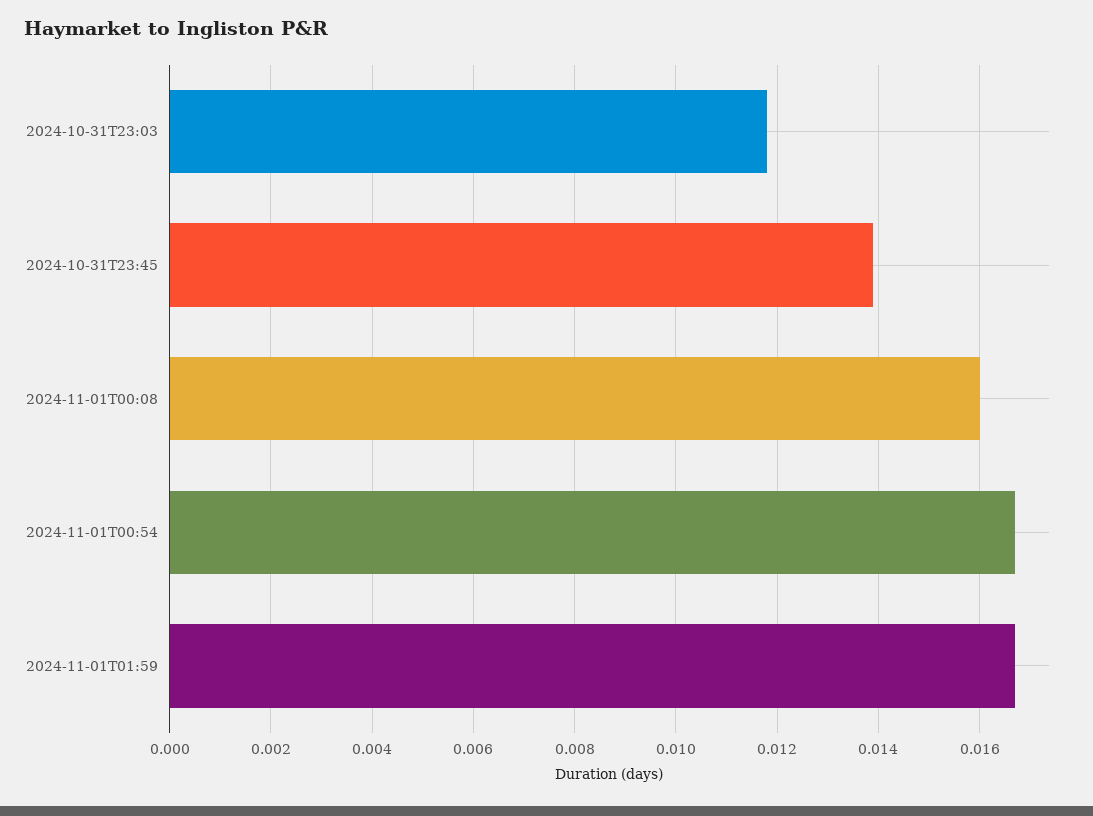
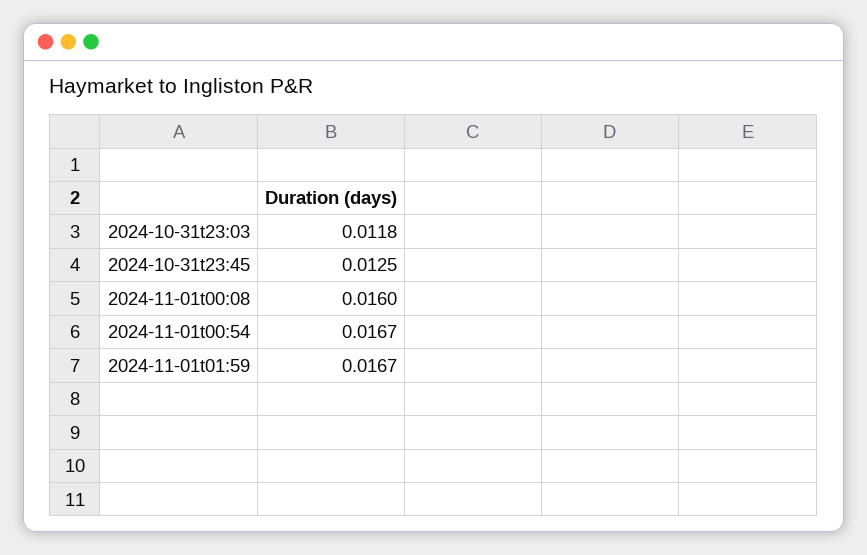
  {
    "2024-10-31T23:03": 0.0118,
-   "2024-10-31T23:45": 0.014,
+   "2024-10-31T23:45": 0.0125,
    "2024-11-01T00:08": 0.016,
    "2024-11-01T00:54": 0.0167,
    "2024-11-01T01:59": 0.0167
  }

